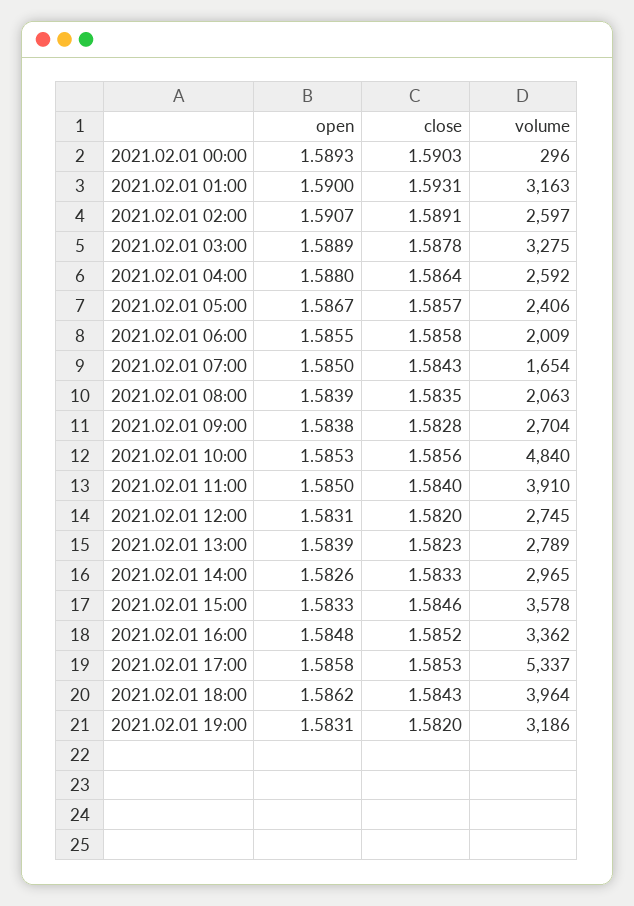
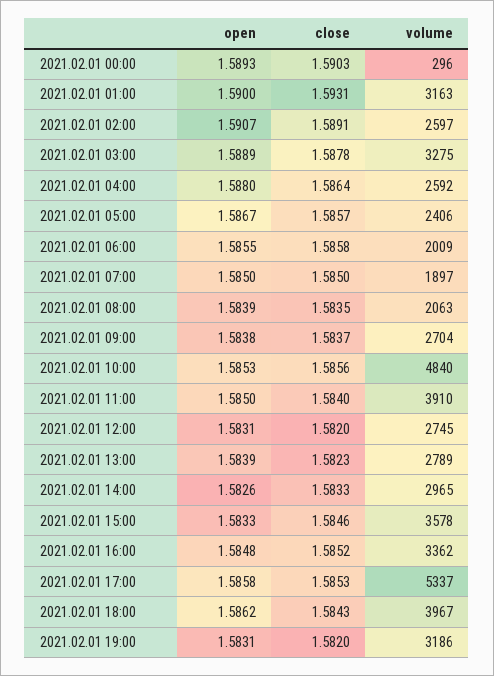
  {
    "open": {
      "2021.02.01 00:00": 1.5893,
      "2021.02.01 01:00": 1.59,
      "2021.02.01 02:00": 1.5907,
      "2021.02.01 03:00": 1.5889,
      "2021.02.01 04:00": 1.588,
      "2021.02.01 05:00": 1.5867,
      "2021.02.01 06:00": 1.5855,
      "2021.02.01 07:00": 1.585,
      "2021.02.01 08:00": 1.5839,
      "2021.02.01 09:00": 1.5838,
      "2021.02.01 10:00": 1.5853,
      "2021.02.01 11:00": 1.585,
      "2021.02.01 12:00": 1.5831,
      "2021.02.01 13:00": 1.5839,
      "2021.02.01 14:00": 1.5826,
      "2021.02.01 15:00": 1.5833,
      "2021.02.01 16:00": 1.5848,
      "2021.02.01 17:00": 1.5858,
      "2021.02.01 18:00": 1.5862,
      "2021.02.01 19:00": 1.5831
    },
    "close": {
      "2021.02.01 00:00": 1.5903,
      "2021.02.01 01:00": 1.5931,
      "2021.02.01 02:00": 1.5891,
      "2021.02.01 03:00": 1.5878,
      "2021.02.01 04:00": 1.5864,
      "2021.02.01 05:00": 1.5857,
      "2021.02.01 06:00": 1.5858,
-     "2021.02.01 07:00": 1.5843,
+     "2021.02.01 07:00": 1.585,
      "2021.02.01 08:00": 1.5835,
-     "2021.02.01 09:00": 1.5828,
+     "2021.02.01 09:00": 1.5837,
      "2021.02.01 10:00": 1.5856,
      "2021.02.01 11:00": 1.584,
      "2021.02.01 12:00": 1.582,
      "2021.02.01 13:00": 1.5823,
      "2021.02.01 14:00": 1.5833,
      "2021.02.01 15:00": 1.5846,
      "2021.02.01 16:00": 1.5852,
      "2021.02.01 17:00": 1.5853,
      "2021.02.01 18:00": 1.5843,
      "2021.02.01 19:00": 1.582
    },
    "volume": {
      "2021.02.01 00:00": 296,
      "2021.02.01 01:00": 3163,
      "2021.02.01 02:00": 2597,
      "2021.02.01 03:00": 3275,
      "2021.02.01 04:00": 2592,
      "2021.02.01 05:00": 2406,
      "2021.02.01 06:00": 2009,
-     "2021.02.01 07:00": 1654,
+     "2021.02.01 07:00": 1897,
      "2021.02.01 08:00": 2063,
      "2021.02.01 09:00": 2704,
      "2021.02.01 10:00": 4840,
      "2021.02.01 11:00": 3910,
      "2021.02.01 12:00": 2745,
      "2021.02.01 13:00": 2789,
      "2021.02.01 14:00": 2965,
      "2021.02.01 15:00": 3578,
      "2021.02.01 16:00": 3362,
      "2021.02.01 17:00": 5337,
-     "2021.02.01 18:00": 3964,
+     "2021.02.01 18:00": 3967,
      "2021.02.01 19:00": 3186
    }
  }

